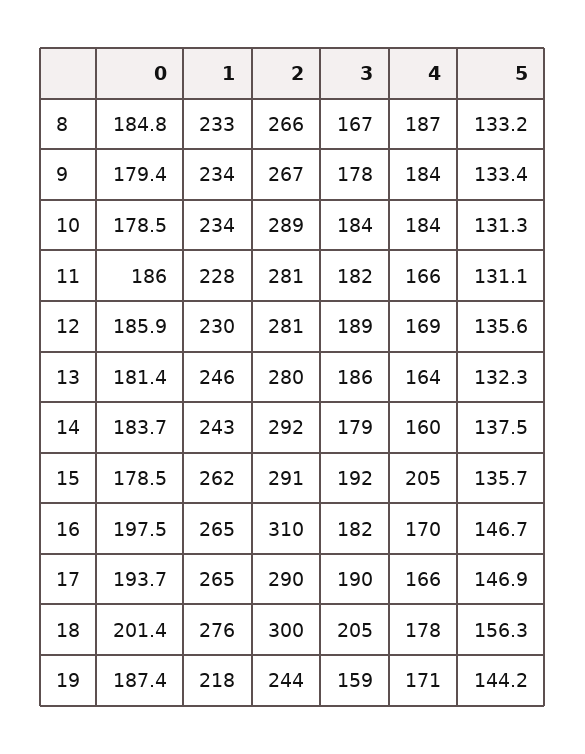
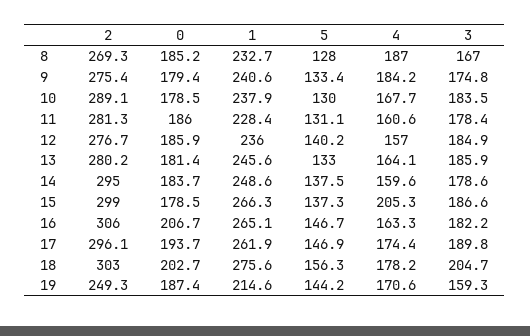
  {
    "0": {
-     "8": 184.8,
+     "8": 185.2,
      "9": 179.4,
      "10": 178.5,
      "11": 186,
      "12": 185.9,
      "13": 181.4,
      "14": 183.7,
      "15": 178.5,
-     "16": 197.5,
+     "16": 206.7,
      "17": 193.7,
-     "18": 201.4,
+     "18": 202.7,
      "19": 187.4
    },
    "1": {
      "8": 232.7,
-     "9": 234,
+     "9": 240.6,
-     "10": 234,
+     "10": 237.9,
      "11": 228.4,
-     "12": 230,
+     "12": 236,
      "13": 245.6,
-     "14": 243,
+     "14": 248.6,
-     "15": 262,
+     "15": 266.3,
      "16": 265.1,
-     "17": 265,
+     "17": 261.9,
      "18": 275.6,
-     "19": 218
+     "19": 214.6
    },
    "2": {
-     "8": 266,
+     "8": 269.3,
-     "9": 267,
+     "9": 275.4,
      "10": 289.1,
      "11": 281.3,
-     "12": 281,
+     "12": 276.7,
      "13": 280.2,
-     "14": 292,
+     "14": 295,
-     "15": 291,
+     "15": 299,
-     "16": 310,
+     "16": 306,
-     "17": 290,
+     "17": 296.1,
-     "18": 300,
+     "18": 303,
-     "19": 244
+     "19": 249.3
    },
    "3": {
      "8": 167,
-     "9": 178,
+     "9": 174.8,
      "10": 183.5,
-     "11": 182,
+     "11": 178.4,
-     "12": 189,
+     "12": 184.9,
      "13": 185.9,
      "14": 178.6,
-     "15": 192,
+     "15": 186.6,
      "16": 182.2,
      "17": 189.8,
      "18": 204.7,
      "19": 159.3
    },
    "4": {
      "8": 187,
      "9": 184.2,
-     "10": 184,
+     "10": 167.7,
-     "11": 166,
+     "11": 160.6,
-     "12": 169,
+     "12": 157,
      "13": 164.1,
      "14": 159.6,
      "15": 205.3,
-     "16": 170,
+     "16": 163.3,
-     "17": 166,
+     "17": 174.4,
      "18": 178.2,
      "19": 170.6
    },
    "5": {
-     "8": 133.2,
+     "8": 128,
      "9": 133.4,
-     "10": 131.3,
+     "10": 130,
      "11": 131.1,
-     "12": 135.6,
+     "12": 140.2,
-     "13": 132.3,
+     "13": 133,
      "14": 137.5,
-     "15": 135.7,
+     "15": 137.3,
      "16": 146.7,
      "17": 146.9,
      "18": 156.3,
      "19": 144.2
    }
  }

